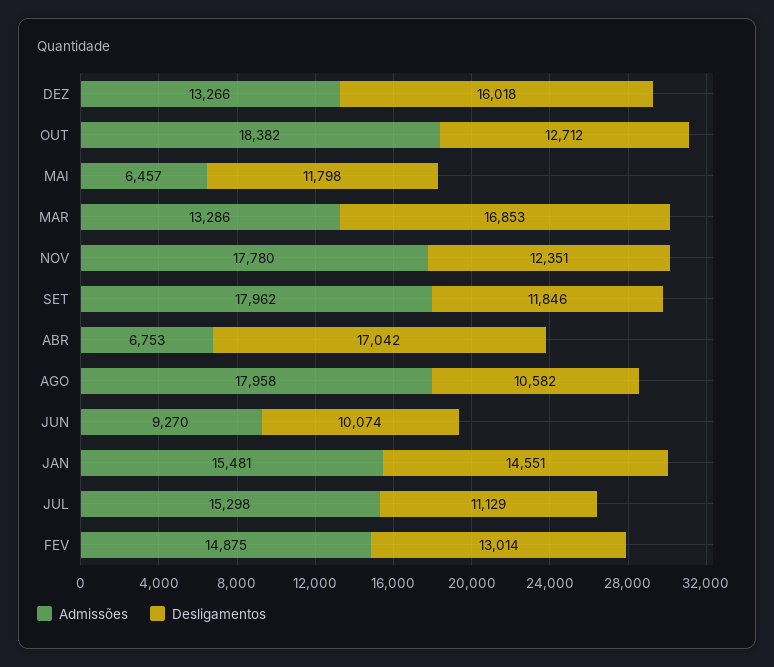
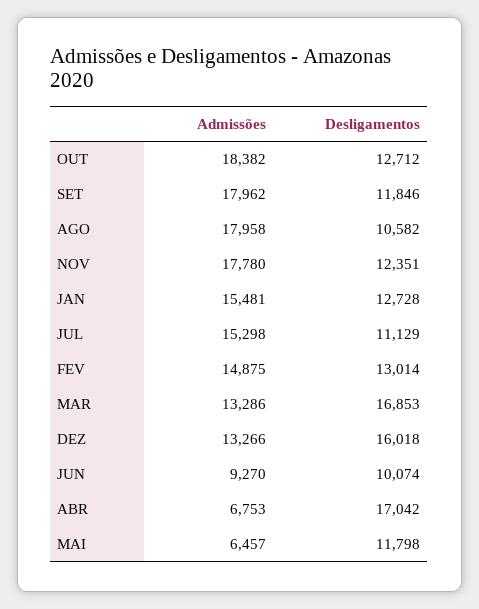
  {
    "Admissões": {
      "DEZ": 13266,
      "OUT": 18382,
      "MAI": 6457,
      "MAR": 13286,
      "NOV": 17780,
      "SET": 17962,
      "ABR": 6753,
      "AGO": 17958,
      "JUN": 9270,
      "JAN": 15481,
      "JUL": 15298,
      "FEV": 14875
    },
    "Desligamentos": {
      "DEZ": 16018,
      "OUT": 12712,
      "MAI": 11798,
      "MAR": 16853,
      "NOV": 12351,
      "SET": 11846,
      "ABR": 17042,
      "AGO": 10582,
      "JUN": 10074,
-     "JAN": 14551,
+     "JAN": 12728,
      "JUL": 11129,
      "FEV": 13014
    }
  }

